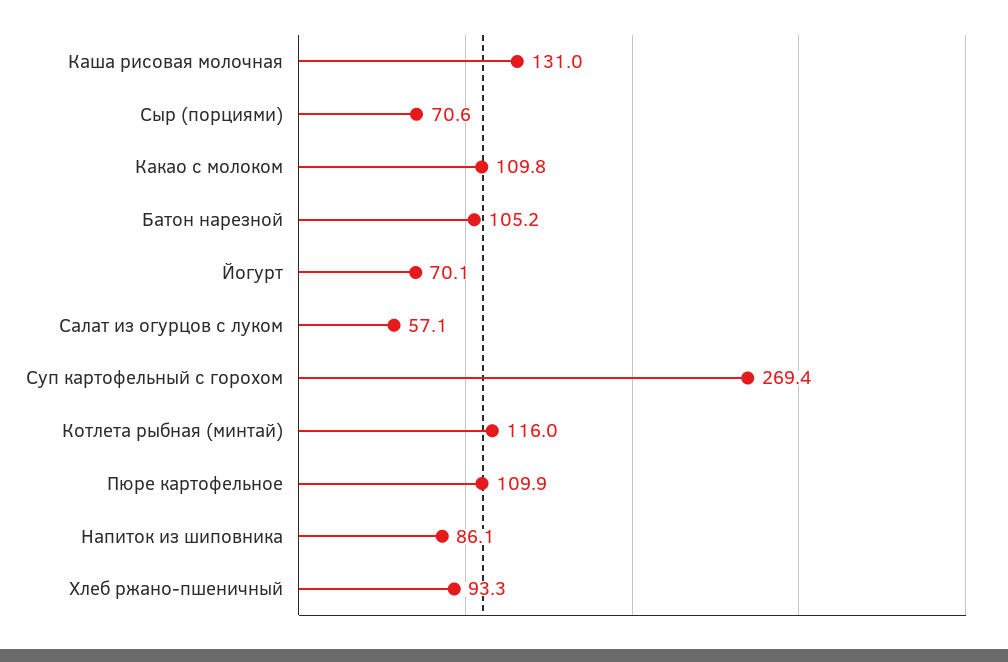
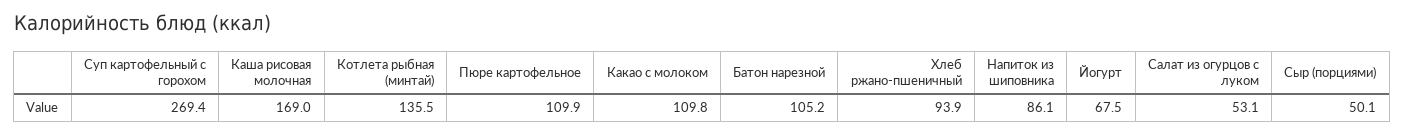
  {
-   "Каша рисовая молочная": 131,
+   "Каша рисовая молочная": 169,
-   "Сыр (порциями)": 70.6,
+   "Сыр (порциями)": 50.1,
    "Какао с молоком": 109.8,
    "Батон нарезной": 105.2,
-   "Йогурт": 70.1,
+   "Йогурт": 67.5,
-   "Салат из огурцов с луком": 57.1,
+   "Салат из огурцов с луком": 53.1,
    "Суп картофельный с горохом": 269.4,
-   "Котлета рыбная (минтай)": 116,
+   "Котлета рыбная (минтай)": 135.5,
    "Пюре картофельное": 109.9,
    "Напиток из шиповника": 86.1,
-   "Хлеб ржано-пшеничный": 93.3
+   "Хлеб ржано-пшеничный": 93.9
  }

